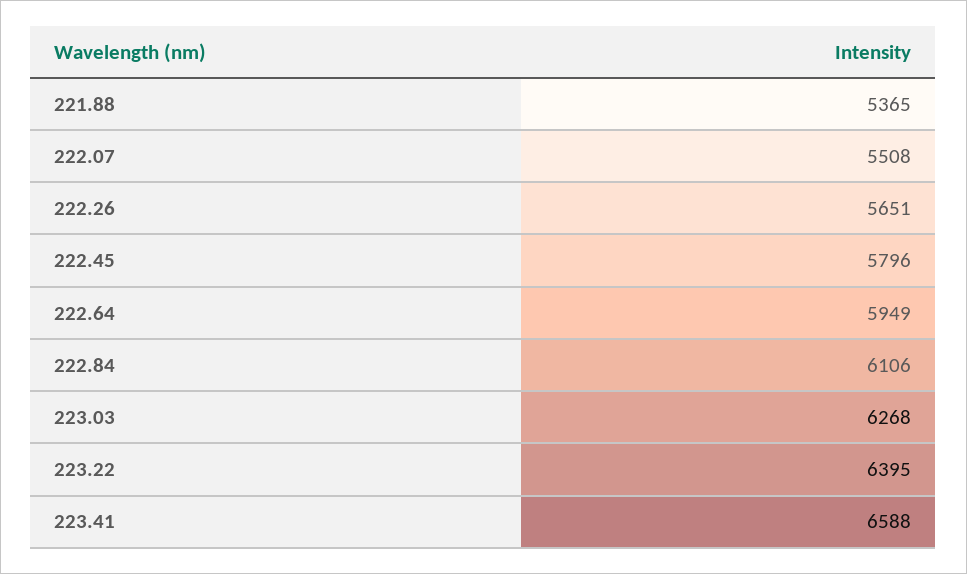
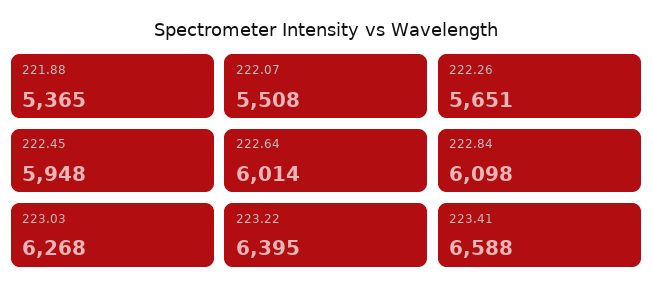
  {
    "221.88": 5365,
    "222.07": 5508,
    "222.26": 5651,
-   "222.45": 5796,
+   "222.45": 5948,
-   "222.64": 5949,
+   "222.64": 6014,
-   "222.84": 6106,
+   "222.84": 6098,
    "223.03": 6268,
    "223.22": 6395,
    "223.41": 6588
  }

